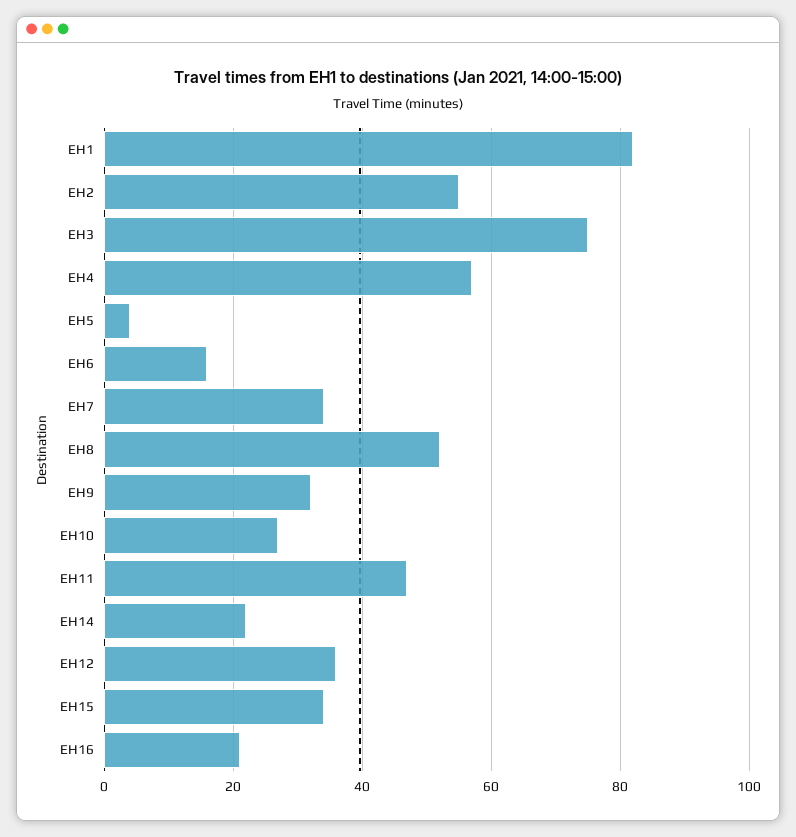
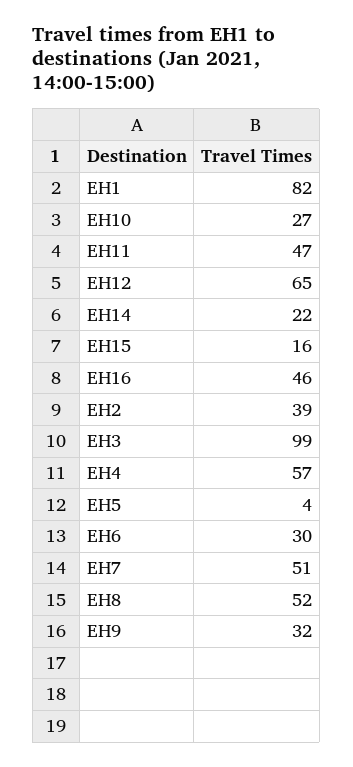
  {
    "EH1": 82,
-   "EH2": 55,
+   "EH2": 39,
-   "EH3": 75,
+   "EH3": 99,
    "EH4": 57,
    "EH5": 4,
-   "EH6": 15,
+   "EH6": 30,
-   "EH7": 35,
+   "EH7": 51,
    "EH8": 52,
    "EH9": 32,
    "EH10": 27,
    "EH11": 47,
    "EH14": 22,
-   "EH12": 35,
+   "EH12": 65,
-   "EH15": 35,
+   "EH15": 16,
-   "EH16": 20
+   "EH16": 46
  }

